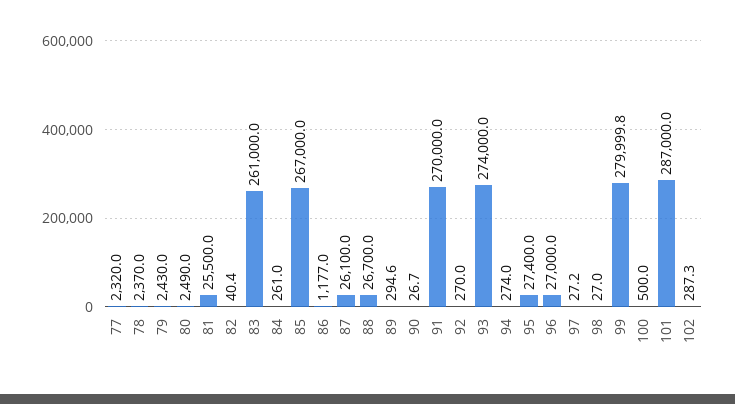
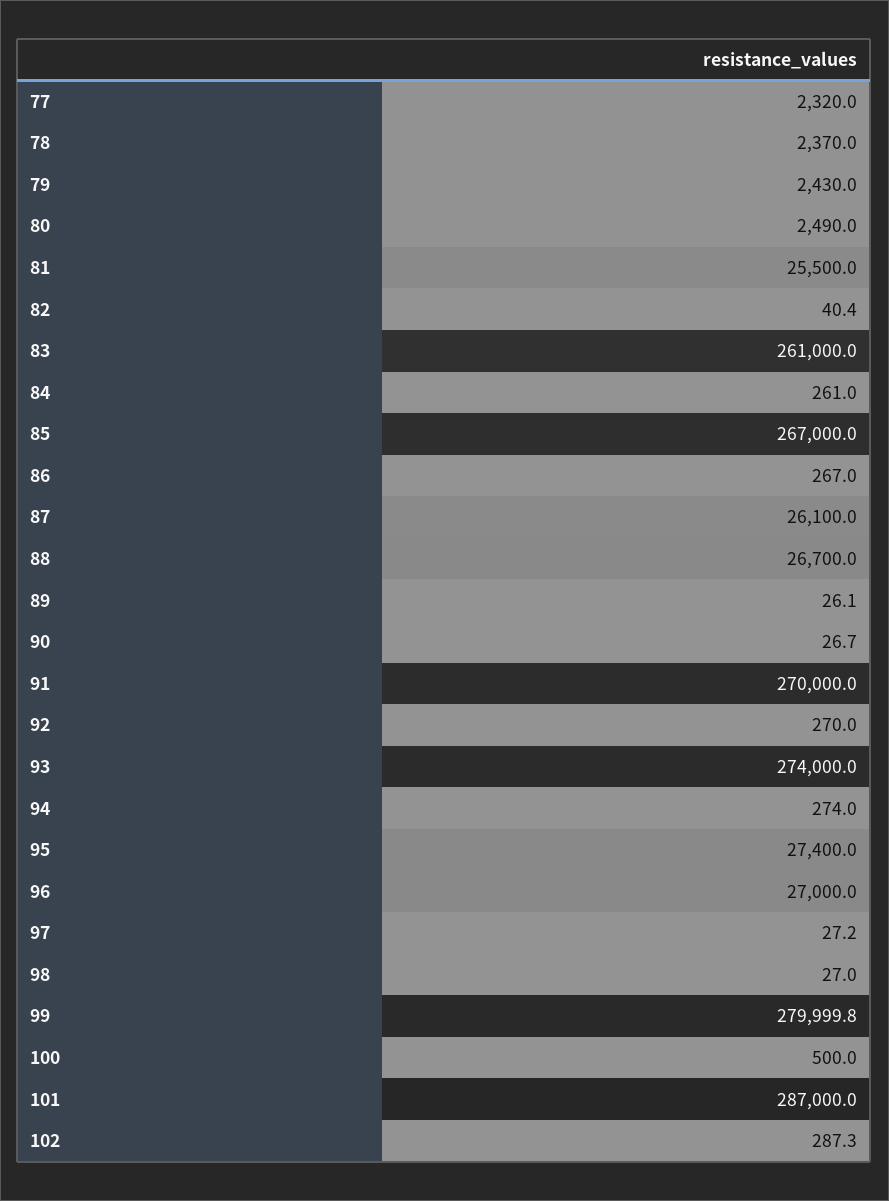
  {
    "77": 2320,
    "78": 2370,
    "79": 2430,
    "80": 2490,
    "81": 25500,
    "82": 40.4,
    "83": 261000,
    "84": 261,
    "85": 267000,
-   "86": 1177,
+   "86": 267,
    "87": 26100,
    "88": 26700,
-   "89": 294.6,
+   "89": 26.1,
    "90": 26.7,
    "91": 270000,
    "92": 270,
    "93": 274000,
    "94": 274,
    "95": 27400,
    "96": 27000,
    "97": 27.2,
    "98": 27,
    "99": 279999.8,
    "100": 500,
    "101": 287000,
    "102": 287.3
  }

